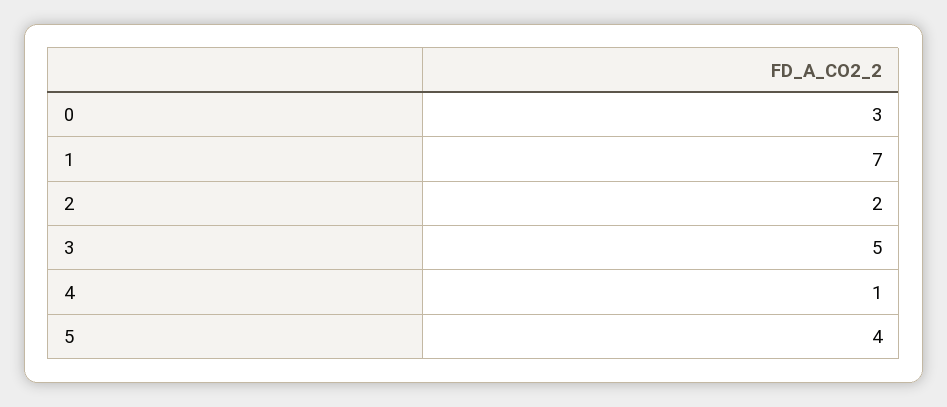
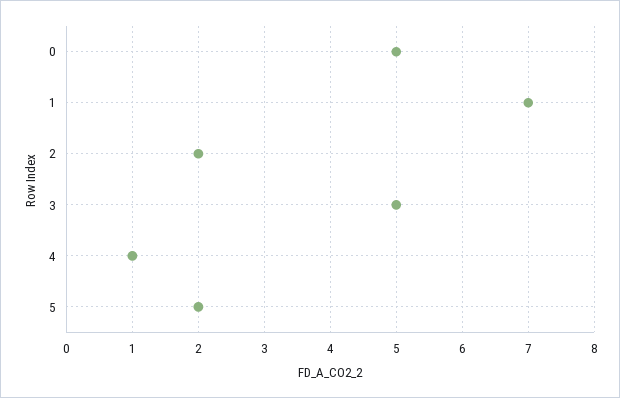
  {
-   "0": 3,
+   "0": 5,
    "1": 7,
    "2": 2,
    "3": 5,
    "4": 1,
-   "5": 4
+   "5": 2
  }

